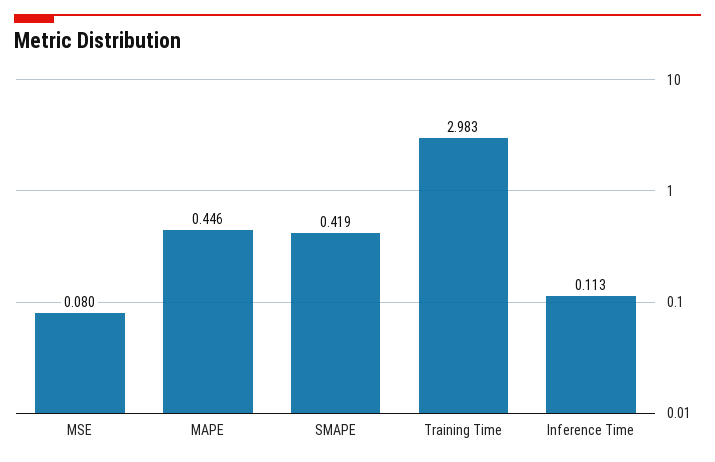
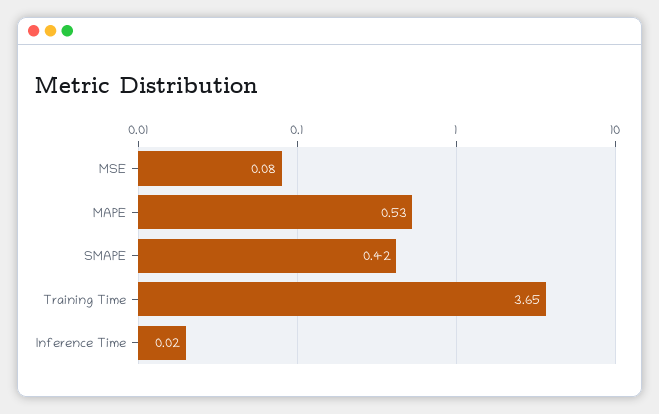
  {
    "MSE": 0.08,
-   "MAPE": 0.446,
+   "MAPE": 0.53,
    "SMAPE": 0.419,
-   "Training Time": 2.983,
+   "Training Time": 3.65,
-   "Inference Time": 0.113
+   "Inference Time": 0.02
  }

